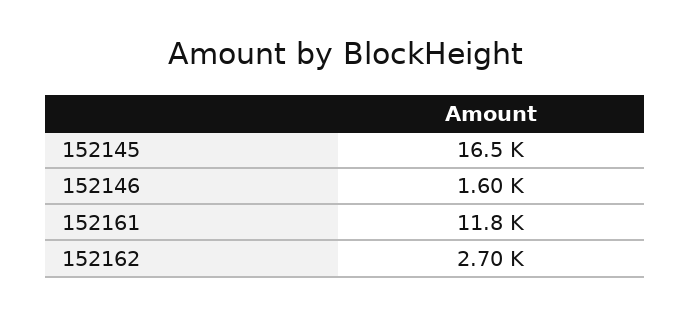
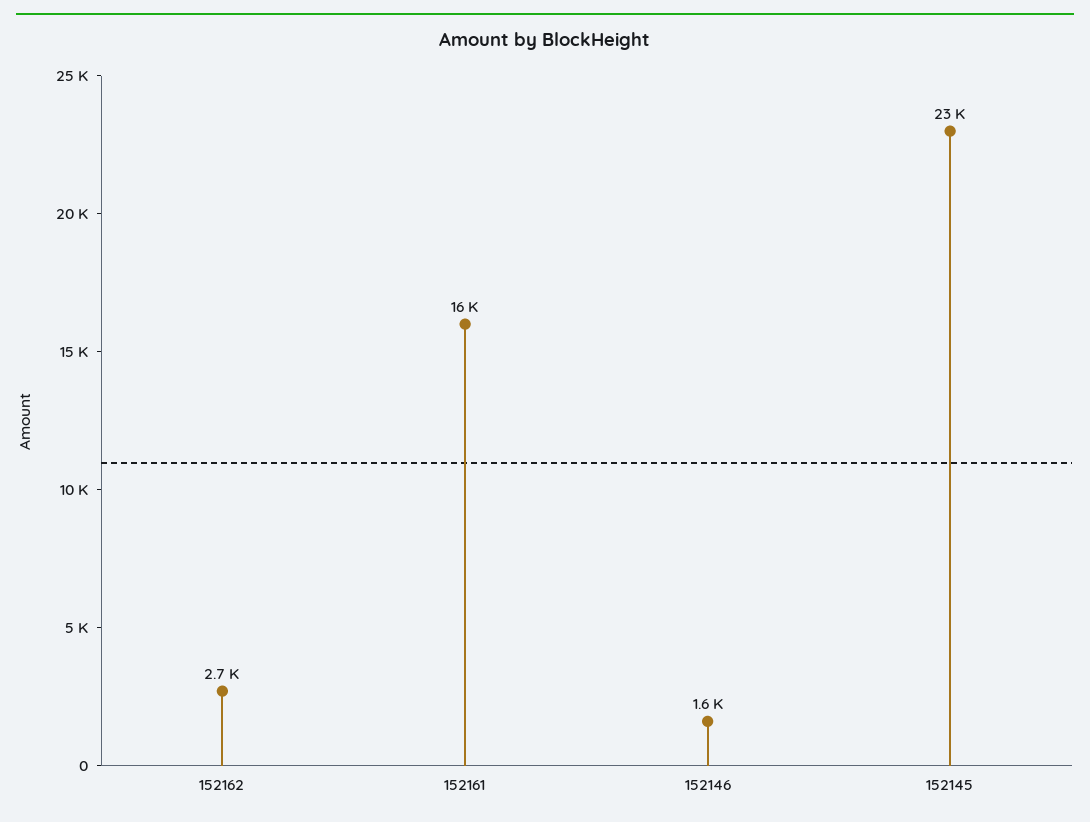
  {
-   "152145": 16500,
+   "152145": 23000,
    "152146": 1600,
-   "152161": 11800,
+   "152161": 16000,
    "152162": 2700
  }

